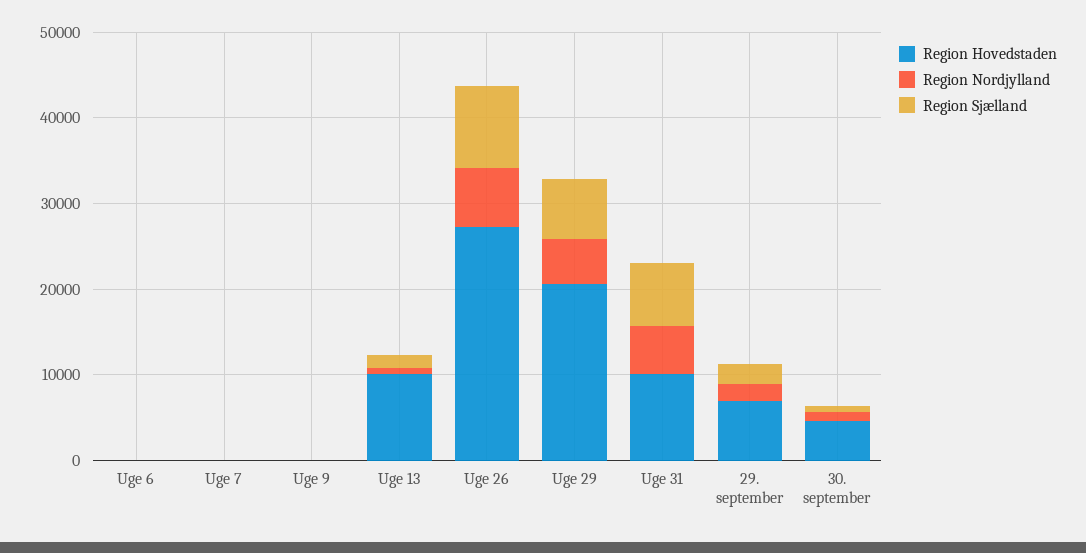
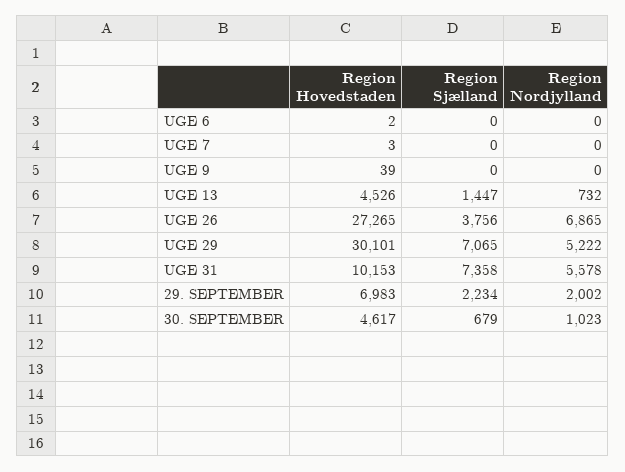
  {
    "Region Hovedstaden": {
      "Uge 6": 2,
      "Uge 7": 3,
      "Uge 9": 39,
-     "Uge 13": 10000,
+     "Uge 13": 4526,
      "Uge 26": 27265,
-     "Uge 29": 20000,
+     "Uge 29": 30101,
      "Uge 31": 10153,
      "29. september": 6983,
      "30. september": 4617
    },
    "Region Nordjylland": {
      "Uge 6": 0,
      "Uge 7": 0,
      "Uge 9": 0,
      "Uge 13": 732,
      "Uge 26": 6865,
      "Uge 29": 5222,
      "Uge 31": 5578,
      "29. september": 2002,
      "30. september": 1023
    },
    "Region Sjælland": {
      "Uge 6": 0,
      "Uge 7": 0,
      "Uge 9": 0,
      "Uge 13": 1447,
-     "Uge 26": 10000,
+     "Uge 26": 3756,
      "Uge 29": 7065,
      "Uge 31": 7358,
      "29. september": 2234,
      "30. september": 679
    }
  }

